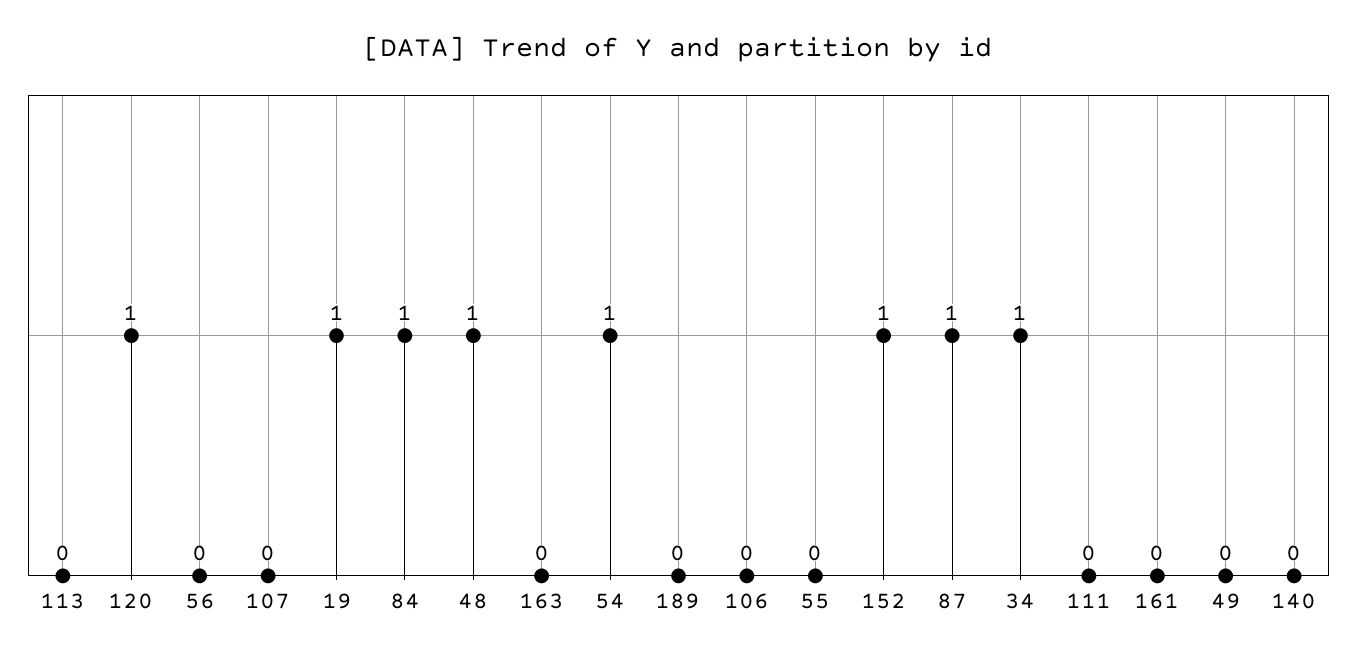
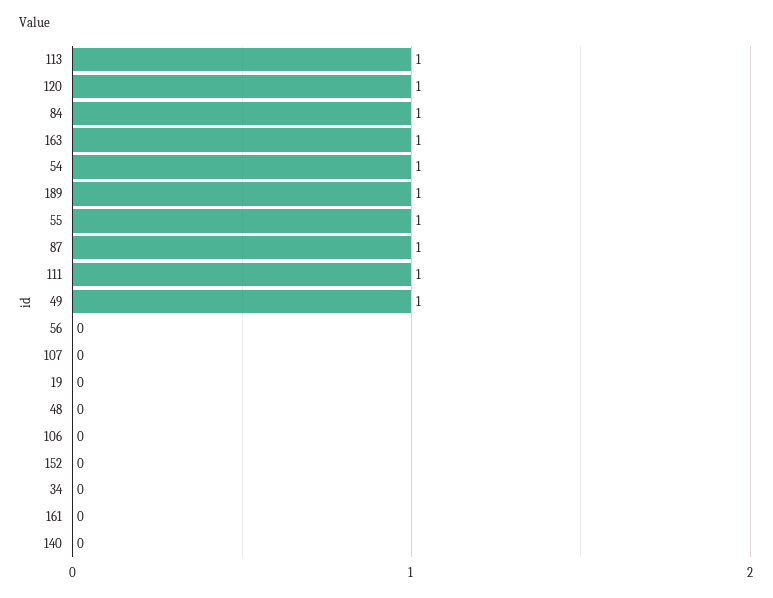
  {
-   "113": 0,
+   "113": 1,
    "120": 1,
    "56": 0,
    "107": 0,
-   "19": 1,
+   "19": 0,
    "84": 1,
-   "48": 1,
+   "48": 0,
-   "163": 0,
+   "163": 1,
    "54": 1,
-   "189": 0,
+   "189": 1,
    "106": 0,
-   "55": 0,
+   "55": 1,
-   "152": 1,
+   "152": 0,
    "87": 1,
-   "34": 1,
+   "34": 0,
-   "111": 0,
+   "111": 1,
    "161": 0,
-   "49": 0,
+   "49": 1,
    "140": 0
  }

